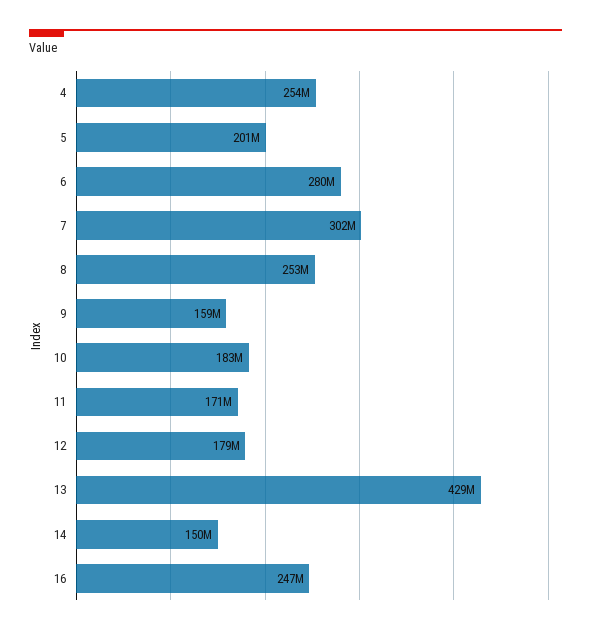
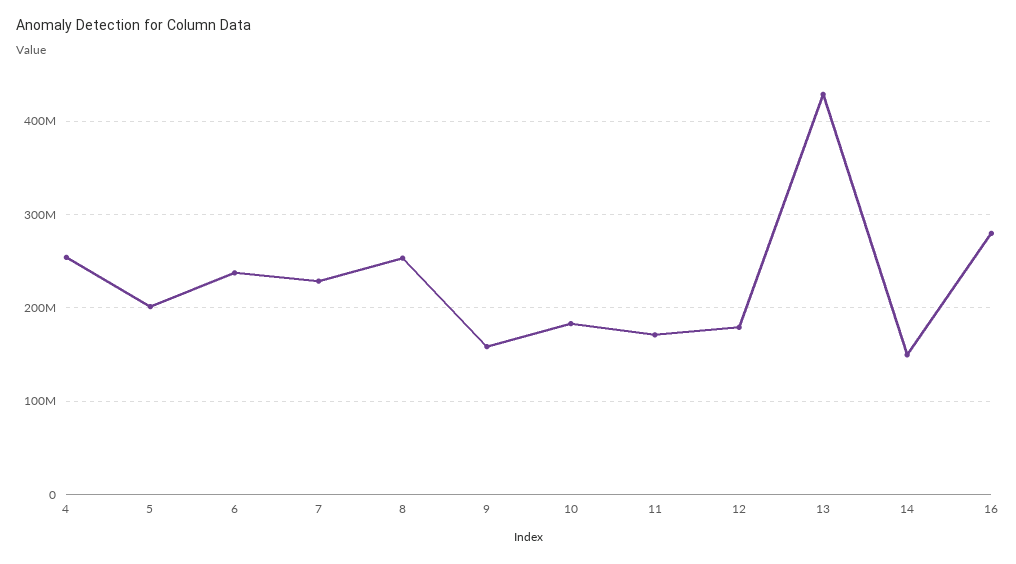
  {
    "4": 254000000,
    "5": 201000000,
-   "6": 280000000,
+   "6": 240000000,
-   "7": 302000000,
+   "7": 230000000,
    "8": 253000000,
    "9": 159000000,
    "10": 183000000,
    "11": 171000000,
    "12": 179000000,
    "13": 429000000,
    "14": 150000000,
-   "16": 247000000
+   "16": 280000000
  }

